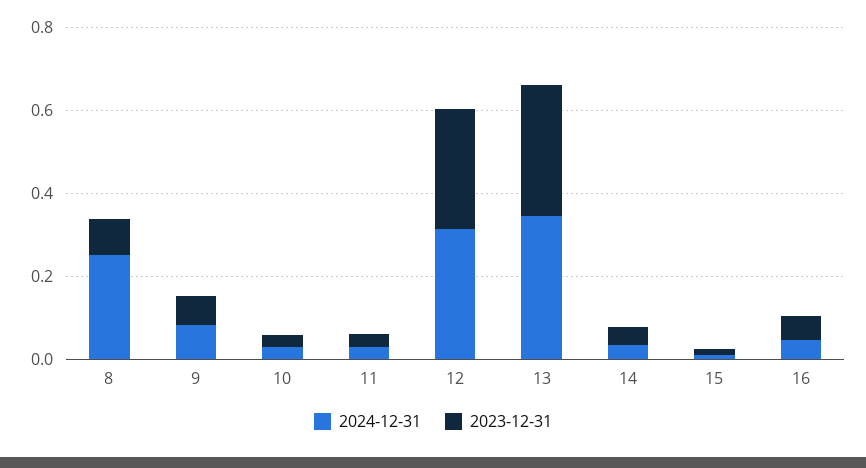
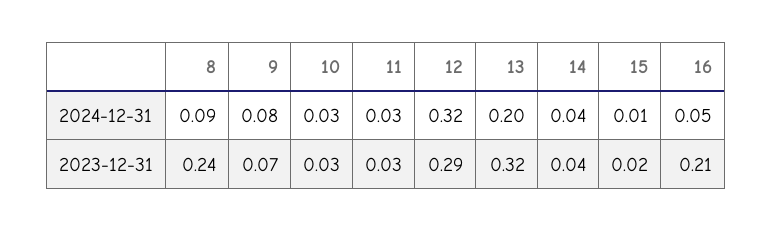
  {
    "2024-12-31": {
-     "8": 0.25,
+     "8": 0.09,
      "9": 0.08,
      "10": 0.03,
      "11": 0.03,
      "12": 0.32,
-     "13": 0.35,
+     "13": 0.2,
      "14": 0.04,
      "15": 0.01,
      "16": 0.05
    },
    "2023-12-31": {
-     "8": 0.1,
+     "8": 0.24,
      "9": 0.07,
      "10": 0.03,
      "11": 0.03,
      "12": 0.29,
      "13": 0.32,
      "14": 0.04,
      "15": 0.02,
-     "16": 0.05
+     "16": 0.21
    }
  }

